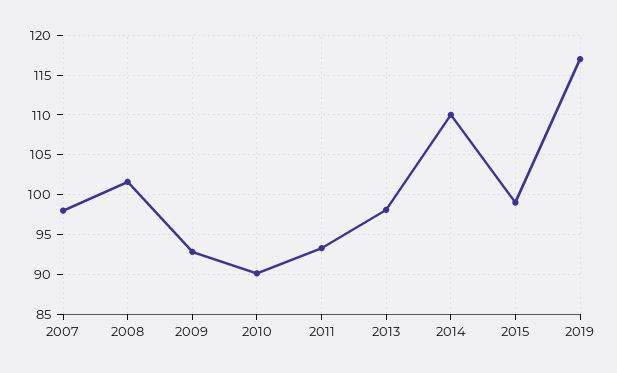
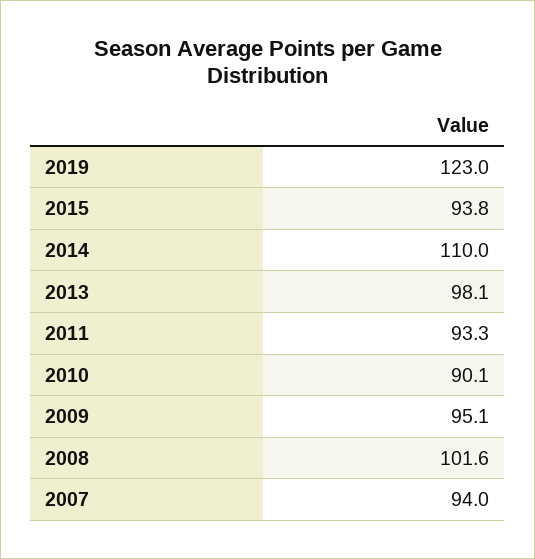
  {
-   "2007": 98,
+   "2007": 94,
    "2008": 101.6,
-   "2009": 93,
+   "2009": 95.1,
    "2010": 90.1,
    "2011": 93.3,
    "2013": 98.1,
    "2014": 110,
-   "2015": 99,
+   "2015": 93.8,
-   "2019": 117
+   "2019": 123
  }

